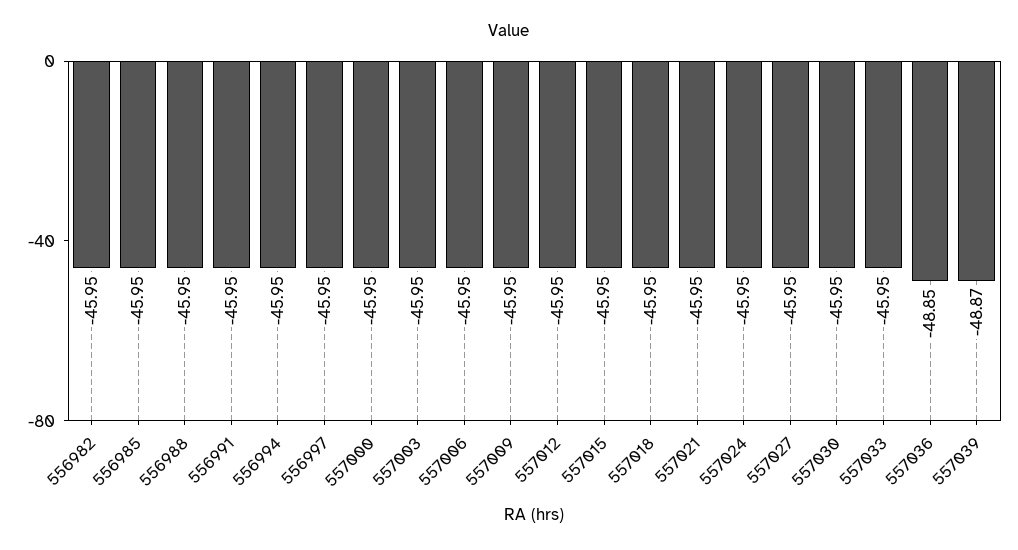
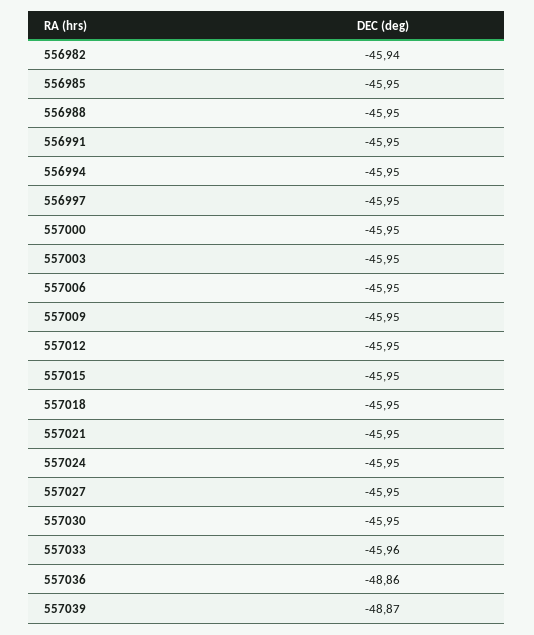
  {
-   "556982": -45.95,
+   "556982": -45.94,
    "556985": -45.95,
    "556988": -45.95,
    "556991": -45.95,
    "556994": -45.95,
    "556997": -45.95,
    "557000": -45.95,
    "557003": -45.95,
    "557006": -45.95,
    "557009": -45.95,
    "557012": -45.95,
    "557015": -45.95,
    "557018": -45.95,
    "557021": -45.95,
    "557024": -45.95,
    "557027": -45.95,
    "557030": -45.95,
-   "557033": -45.95,
+   "557033": -45.96,
-   "557036": -48.85,
+   "557036": -48.86,
    "557039": -48.87
  }

